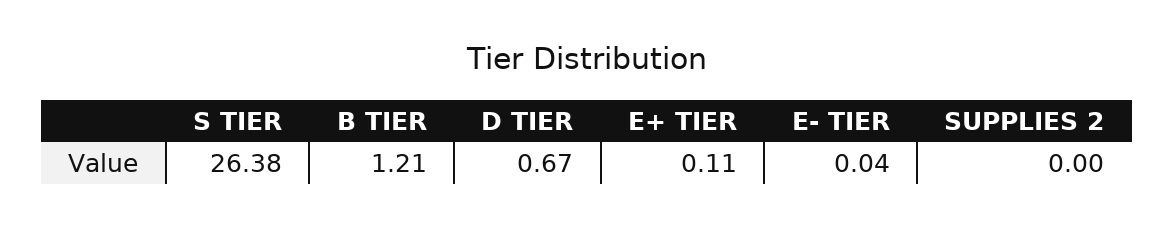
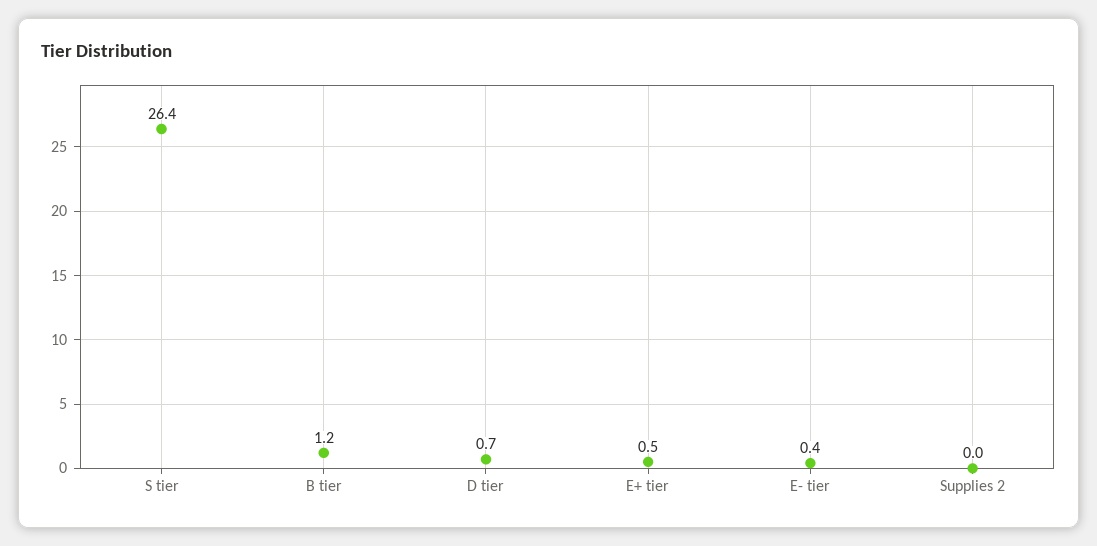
  {
    "S TIER": 26.38,
    "B TIER": 1.21,
    "D TIER": 0.67,
-   "E+ TIER": 0.11,
+   "E+ TIER": 0.5,
-   "E- TIER": 0.04,
+   "E- TIER": 0.4,
    "SUPPLIES 2": 0
  }

